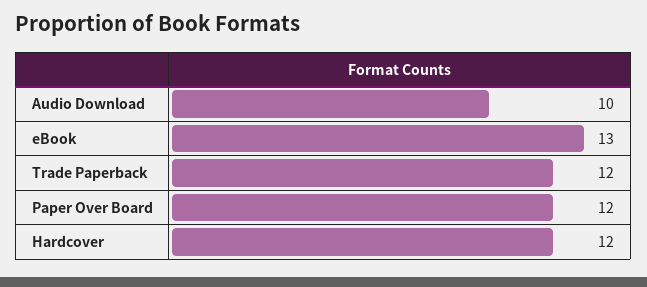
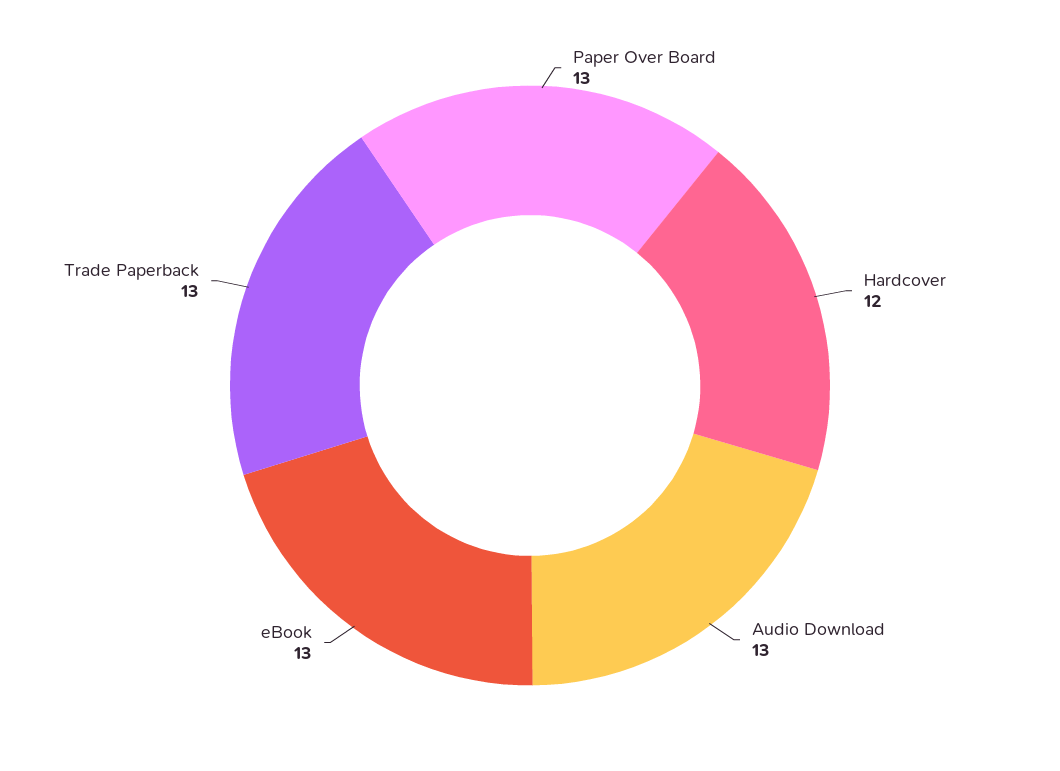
  {
-   "Audio Download": 10,
+   "Audio Download": 13,
    "eBook": 13,
-   "Trade Paperback": 12,
+   "Trade Paperback": 13,
-   "Paper Over Board": 12,
+   "Paper Over Board": 13,
    "Hardcover": 12
  }

